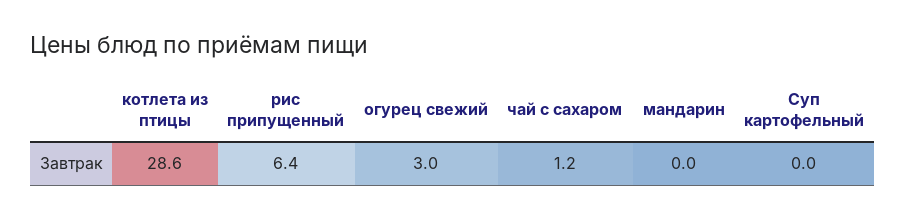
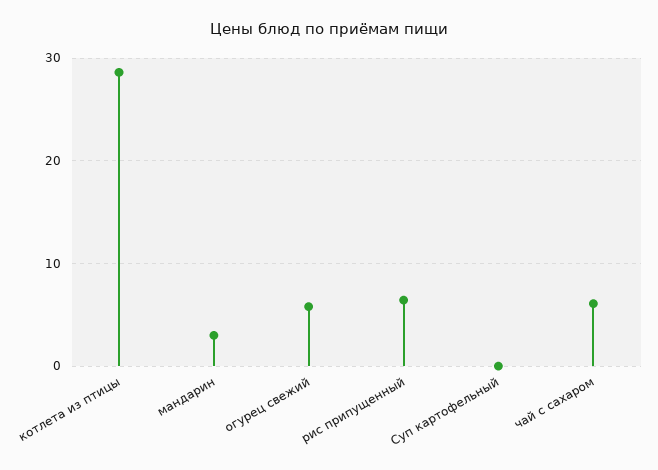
  {
    "котлета из птицы": 28.6,
    "рис припущенный": 6.4,
-   "огурец свежий": 3,
+   "огурец свежий": 6,
-   "чай с сахаром": 1.2,
+   "чай с сахаром": 6,
-   "мандарин": 0,
+   "мандарин": 3,
    "Суп картофельный": 0
  }

